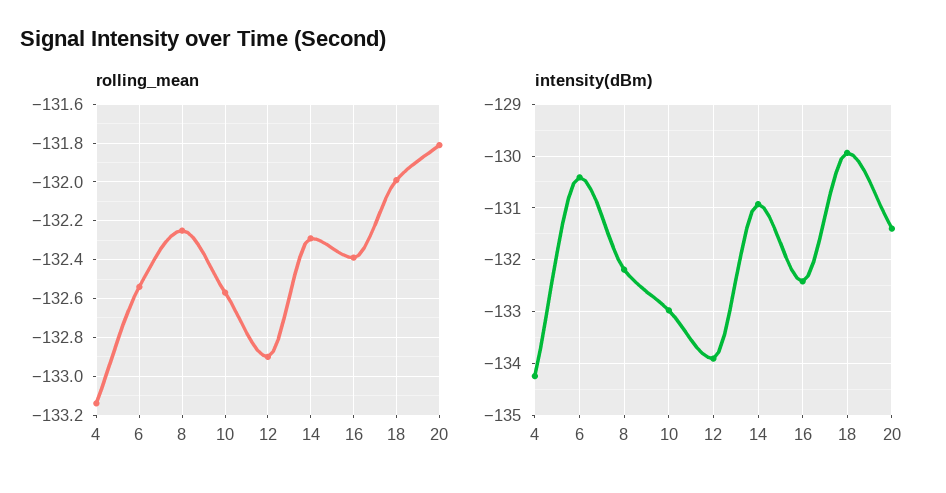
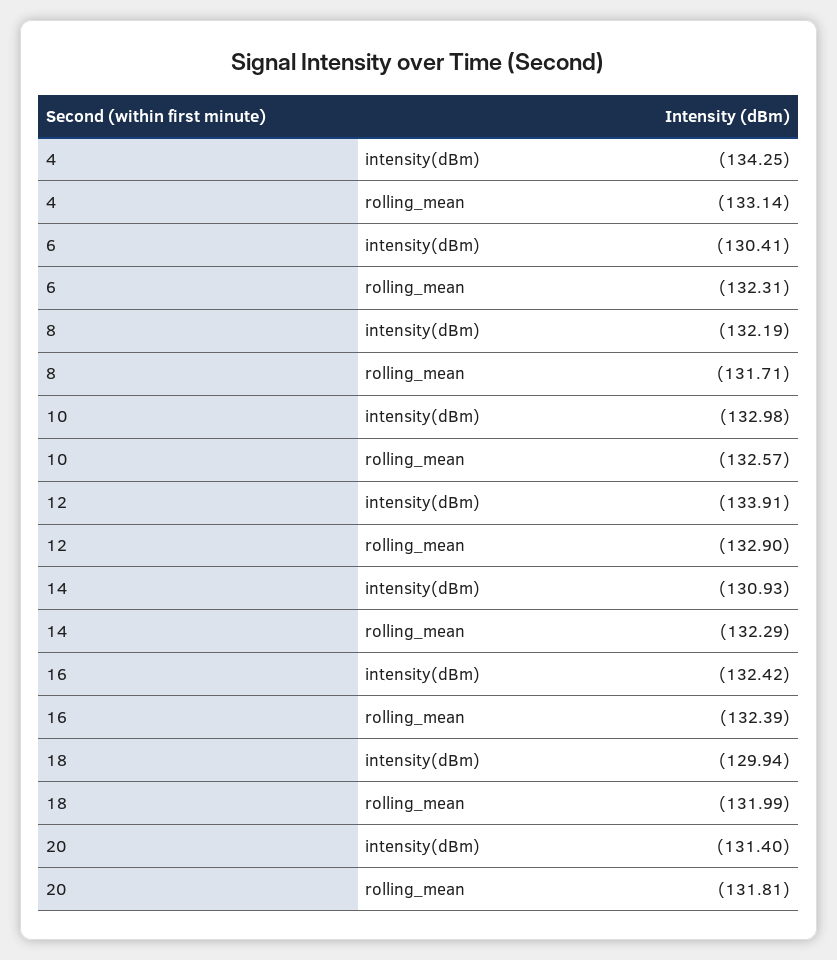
  {
    "rolling_mean": {
      "4": -133.14,
-     "6": -132.55,
+     "6": -132.31,
-     "8": -132.25,
+     "8": -131.71,
      "10": -132.57,
      "12": -132.9,
      "14": -132.29,
      "16": -132.39,
      "18": -131.99,
      "20": -131.81
    },
    "intensity(dBm)": {
      "4": -134.25,
      "6": -130.41,
      "8": -132.19,
      "10": -132.98,
      "12": -133.91,
      "14": -130.93,
      "16": -132.42,
      "18": -129.94,
      "20": -131.4
    }
  }

